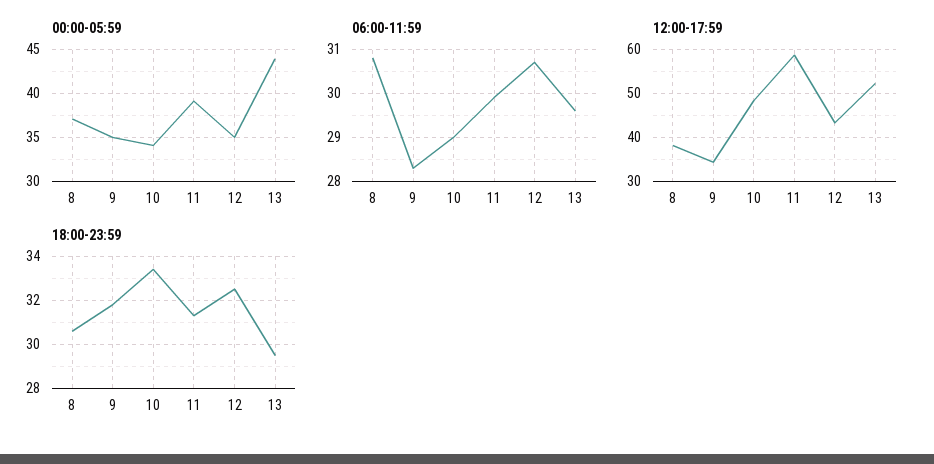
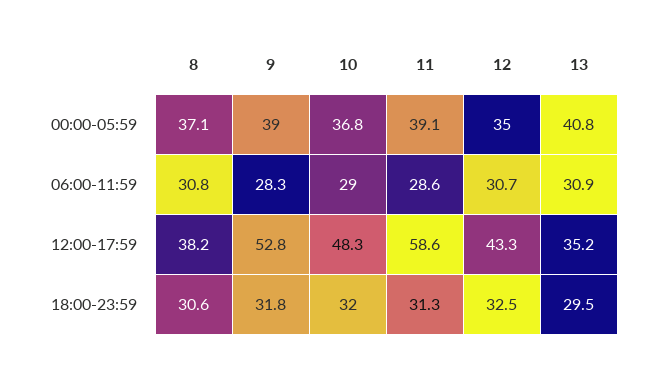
  {
    "00:00-05:59": {
      "8": 37.1,
-     "9": 35,
+     "9": 39,
-     "10": 34,
+     "10": 36.8,
      "11": 39.1,
      "12": 35,
-     "13": 44
+     "13": 40.8
    },
    "06:00-11:59": {
      "8": 30.8,
      "9": 28.3,
      "10": 29,
-     "11": 30,
+     "11": 28.6,
      "12": 30.7,
-     "13": 29.5
+     "13": 30.9
    },
    "12:00-17:59": {
      "8": 38.2,
-     "9": 34,
+     "9": 52.8,
      "10": 48.3,
      "11": 58.6,
      "12": 43.3,
-     "13": 52
+     "13": 35.2
    },
    "18:00-23:59": {
      "8": 30.6,
      "9": 31.8,
-     "10": 33.5,
+     "10": 32,
      "11": 31.3,
      "12": 32.5,
      "13": 29.5
    }
  }

